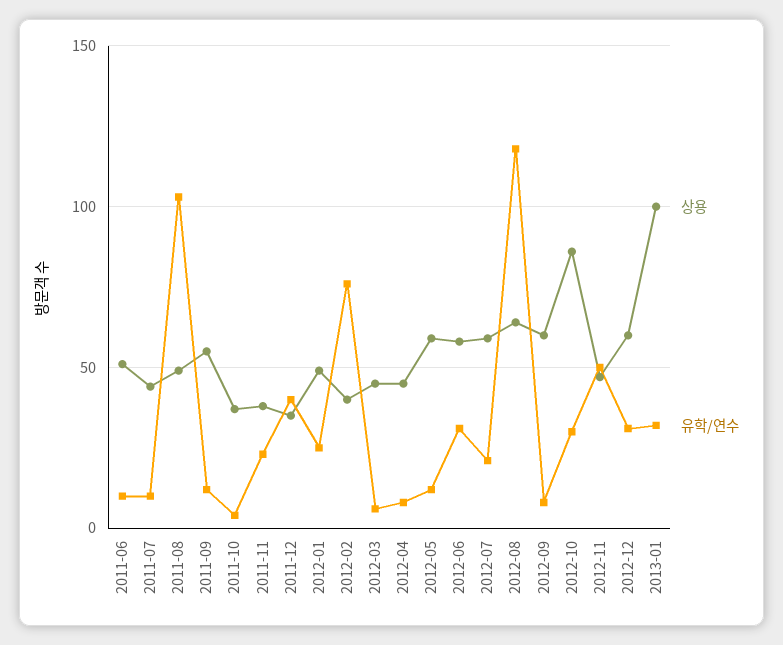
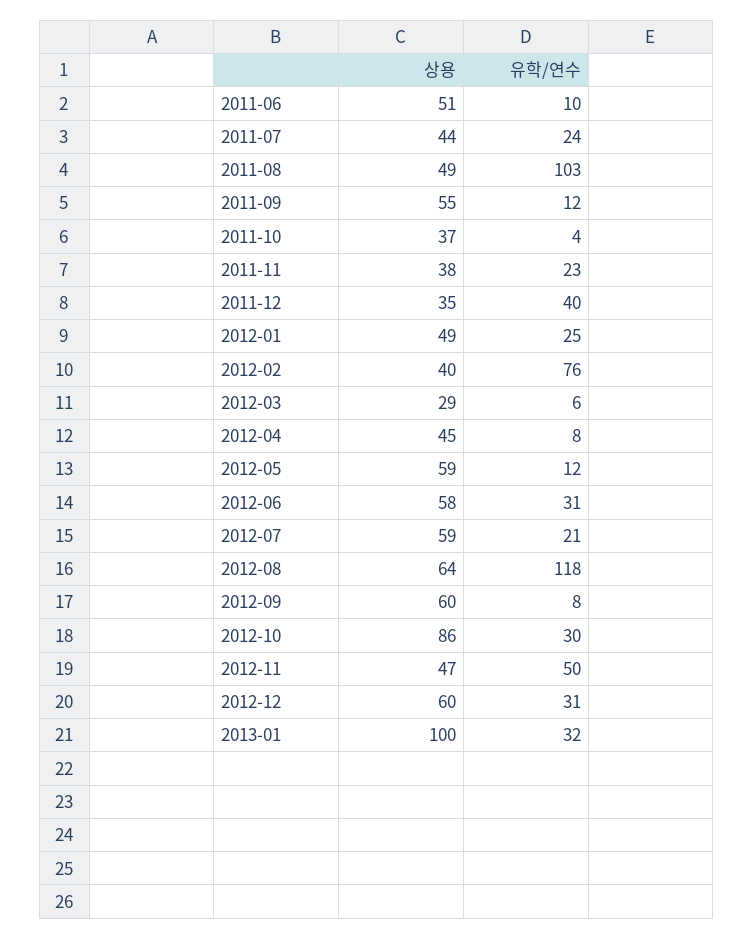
  {
    "상용": {
      "2011-06": 51,
      "2011-07": 44,
      "2011-08": 49,
      "2011-09": 55,
      "2011-10": 37,
      "2011-11": 38,
      "2011-12": 35,
      "2012-01": 49,
      "2012-02": 40,
-     "2012-03": 45,
+     "2012-03": 29,
      "2012-04": 45,
      "2012-05": 59,
      "2012-06": 58,
      "2012-07": 59,
      "2012-08": 64,
      "2012-09": 60,
      "2012-10": 86,
      "2012-11": 47,
      "2012-12": 60,
      "2013-01": 100
    },
    "유학/연수": {
      "2011-06": 10,
-     "2011-07": 10,
+     "2011-07": 24,
      "2011-08": 103,
      "2011-09": 12,
      "2011-10": 4,
      "2011-11": 23,
      "2011-12": 40,
      "2012-01": 25,
      "2012-02": 76,
      "2012-03": 6,
      "2012-04": 8,
      "2012-05": 12,
      "2012-06": 31,
      "2012-07": 21,
      "2012-08": 118,
      "2012-09": 8,
      "2012-10": 30,
      "2012-11": 50,
      "2012-12": 31,
      "2013-01": 32
    }
  }

